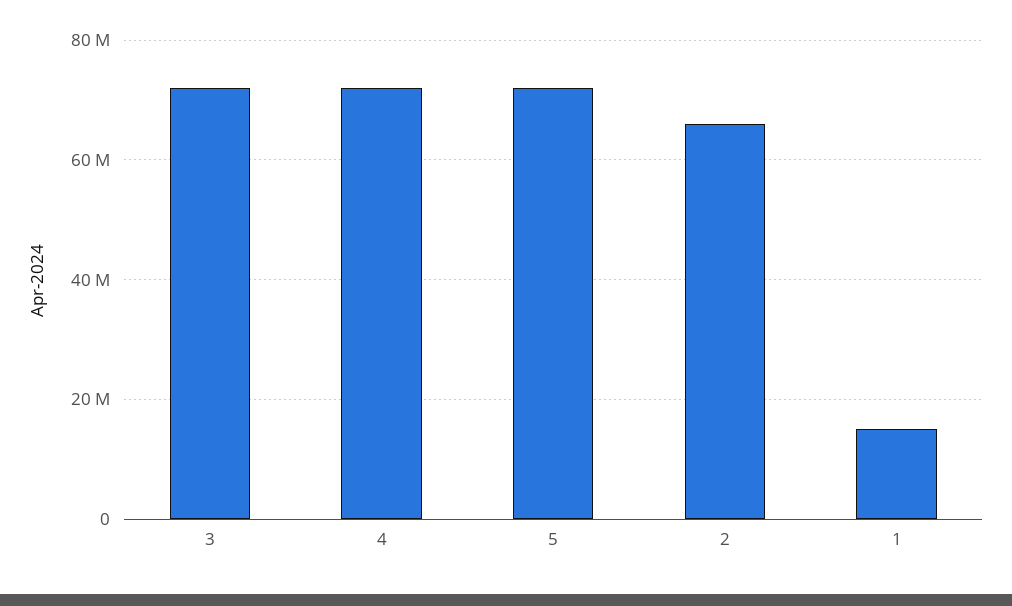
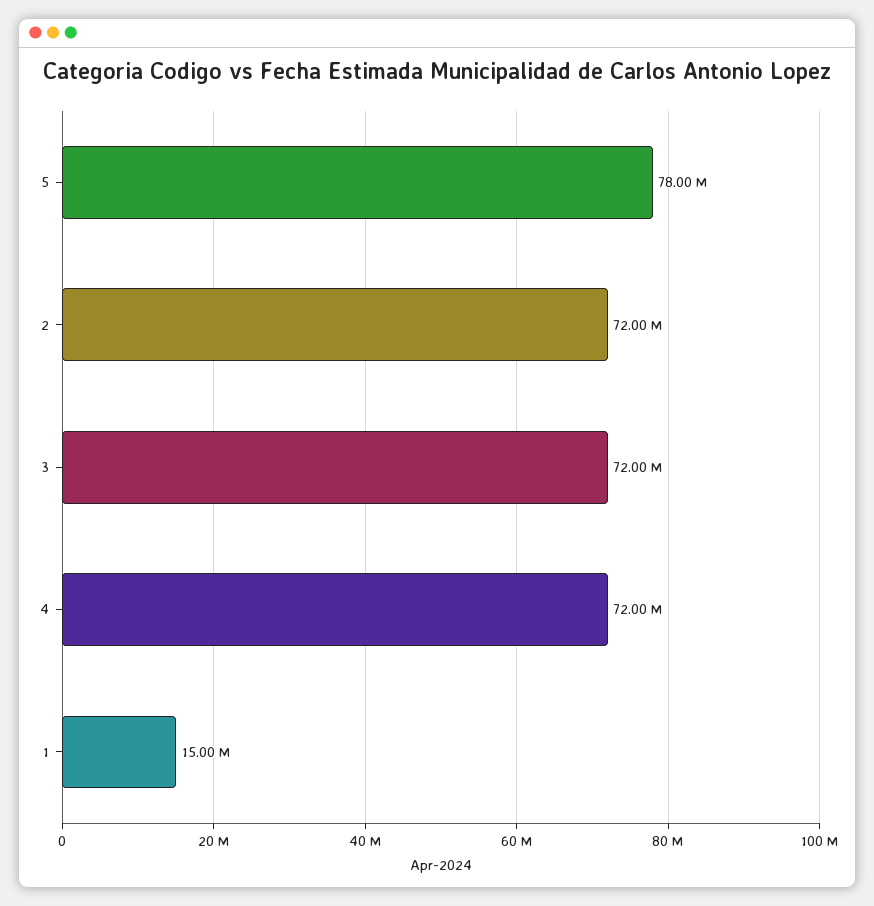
  {
    "3": 72000000,
    "4": 72000000,
-   "5": 72000000,
+   "5": 78000000,
-   "2": 66000000,
+   "2": 72000000,
    "1": 15000000
  }

